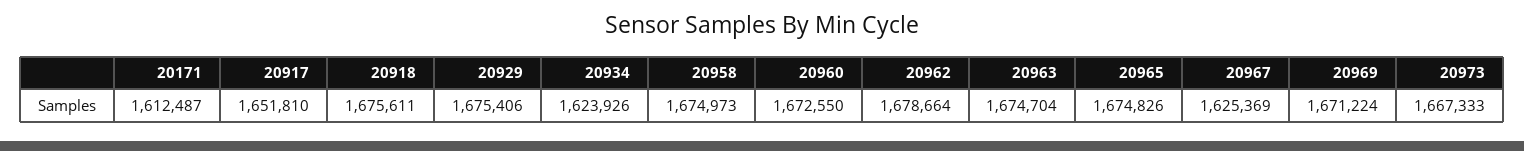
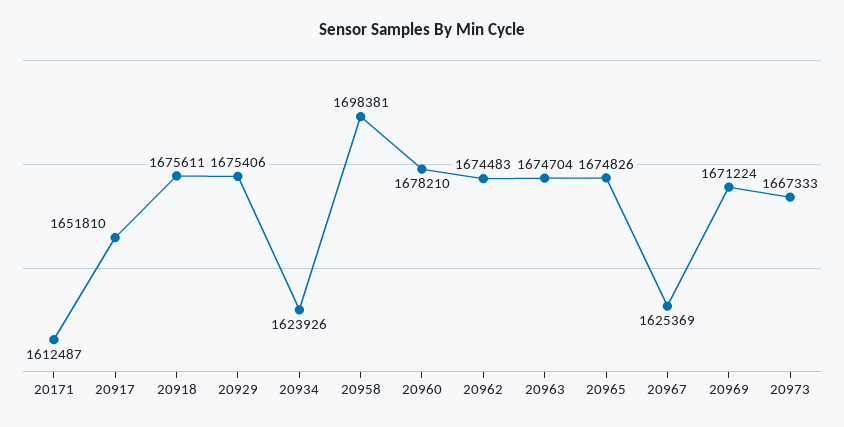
  {
    "20171": 1612487,
    "20917": 1651810,
    "20918": 1675611,
    "20929": 1675406,
    "20934": 1623926,
-   "20958": 1674973,
+   "20958": 1698381,
-   "20960": 1672550,
+   "20960": 1678210,
-   "20962": 1678664,
+   "20962": 1674483,
    "20963": 1674704,
    "20965": 1674826,
    "20967": 1625369,
    "20969": 1671224,
    "20973": 1667333
  }

